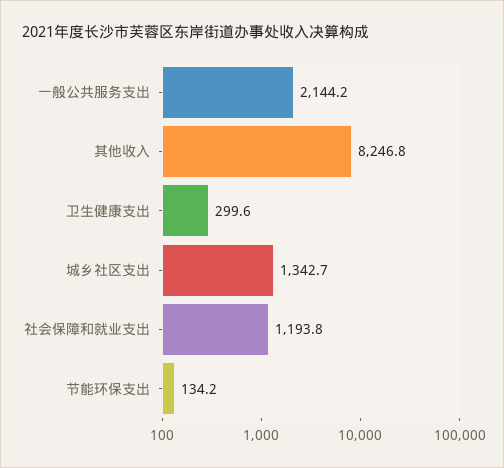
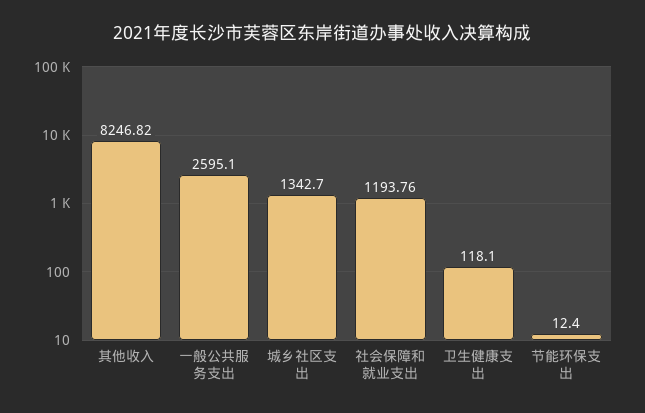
  {
-   "一般公共服务支出": 2144.2,
+   "一般公共服务支出": 2595.1,
    "其他收入": 8246.82,
-   "卫生健康支出": 299.6,
+   "卫生健康支出": 118.1,
    "城乡社区支出": 1342.7,
    "社会保障和就业支出": 1193.76,
-   "节能环保支出": 134.2
+   "节能环保支出": 12.4
  }

